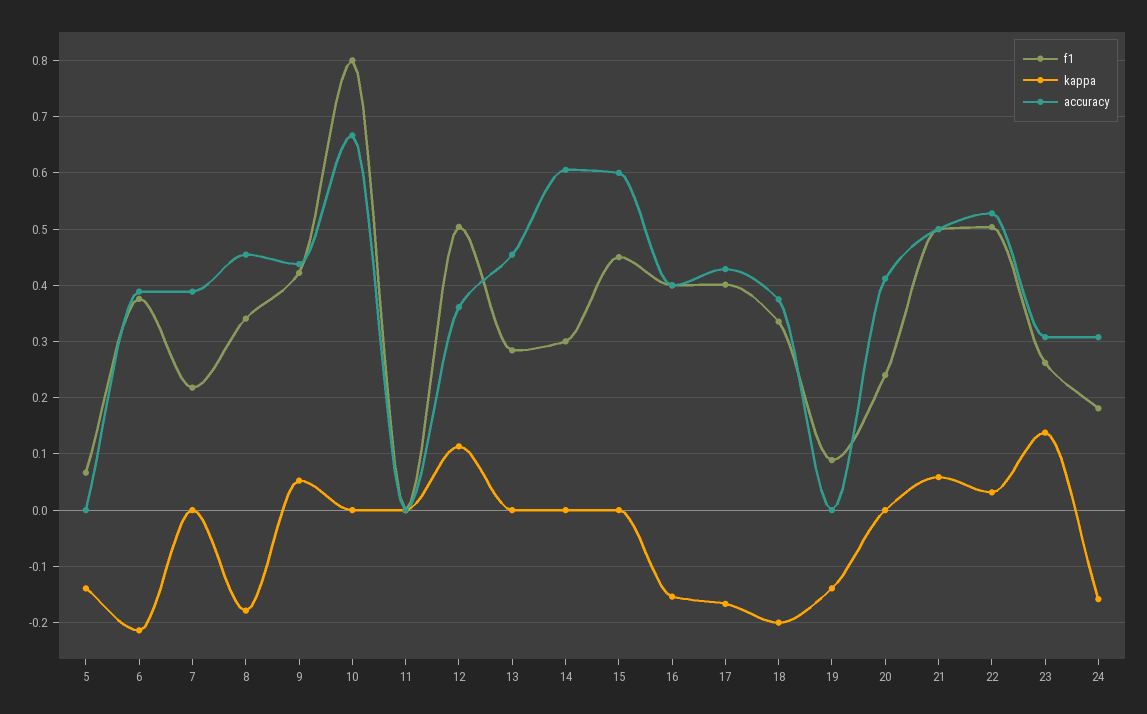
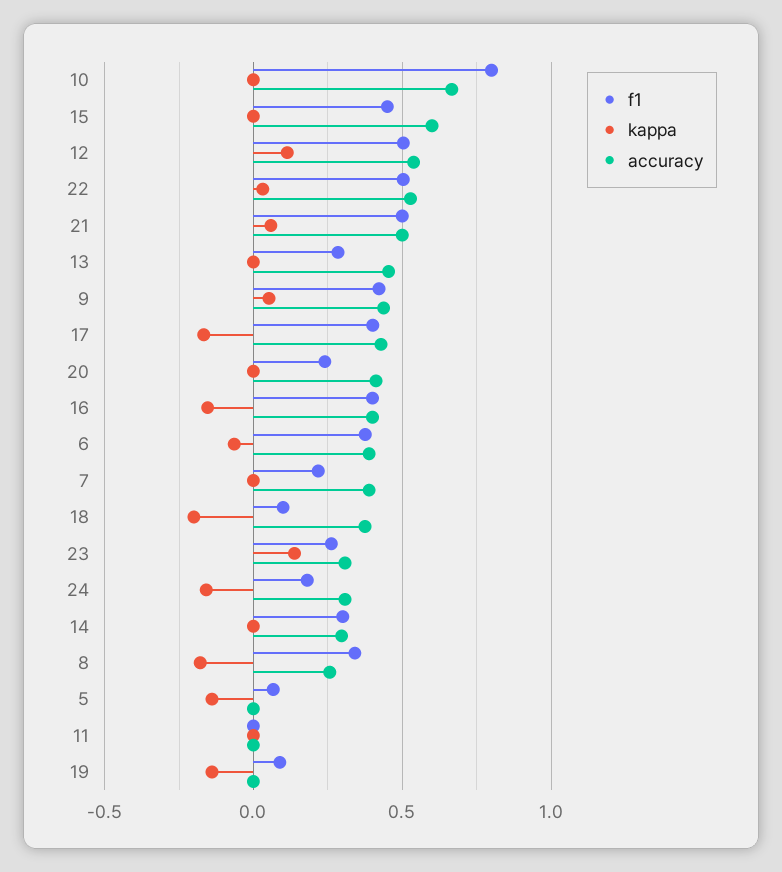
  {
    "f1": {
      "5": 0.06,
      "6": 0.38,
      "7": 0.22,
      "8": 0.34,
      "9": 0.42,
      "10": 0.8,
      "11": 0,
      "12": 0.5,
      "13": 0.28,
      "14": 0.3,
      "15": 0.46,
      "16": 0.4,
      "17": 0.4,
-     "18": 0.34,
+     "18": 0.1,
      "19": 0.08,
      "20": 0.24,
      "21": 0.5,
      "22": 0.5,
      "23": 0.26,
      "24": 0.18
    },
    "kappa": {
      "5": -0.14,
-     "6": -0.22,
+     "6": -0.05,
      "7": 0,
      "8": -0.18,
      "9": 0.06,
      "10": 0,
      "11": 0,
      "12": 0.12,
      "13": 0,
      "14": 0,
      "15": 0,
      "16": -0.16,
      "17": -0.16,
      "18": -0.2,
      "19": -0.14,
      "20": 0,
      "21": 0.06,
      "22": 0.04,
      "23": 0.14,
      "24": -0.16
    },
    "accuracy": {
      "5": 0,
      "6": 0.38,
      "7": 0.38,
-     "8": 0.46,
+     "8": 0.25,
      "9": 0.44,
      "10": 0.66,
      "11": 0,
-     "12": 0.36,
+     "12": 0.55,
      "13": 0.46,
-     "14": 0.6,
+     "14": 0.3,
      "15": 0.6,
      "16": 0.4,
      "17": 0.42,
      "18": 0.38,
      "19": 0,
      "20": 0.42,
      "21": 0.5,
      "22": 0.52,
      "23": 0.3,
      "24": 0.3
    }
  }

